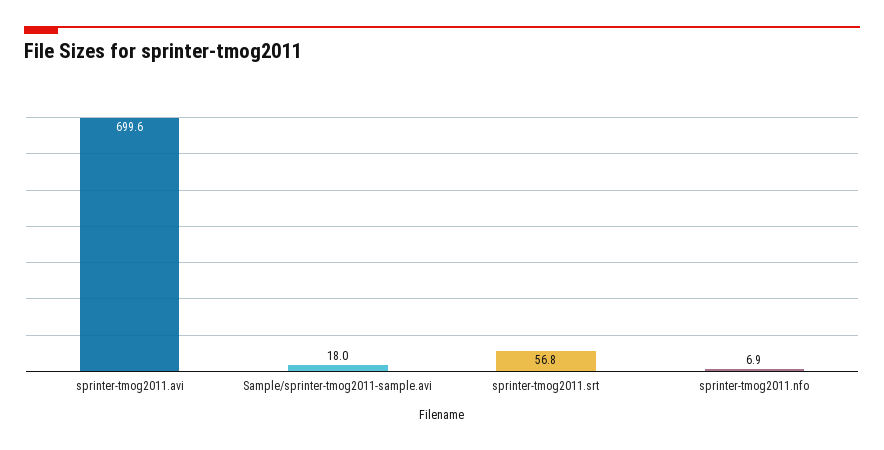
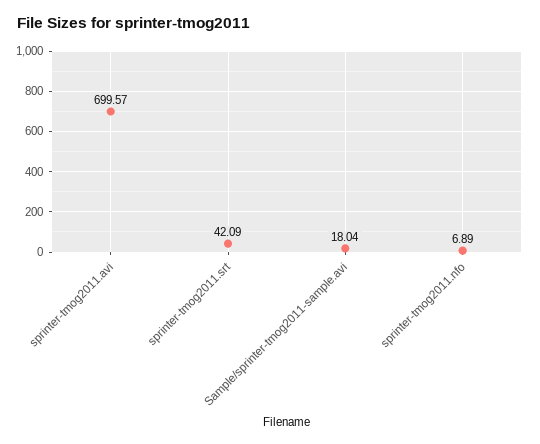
  {
    "sprinter-tmog2011.avi": 699.57,
    "Sample/sprinter-tmog2011-sample.avi": 18.04,
-   "sprinter-tmog2011.srt": 56.8,
+   "sprinter-tmog2011.srt": 42.09,
    "sprinter-tmog2011.nfo": 6.89
  }

